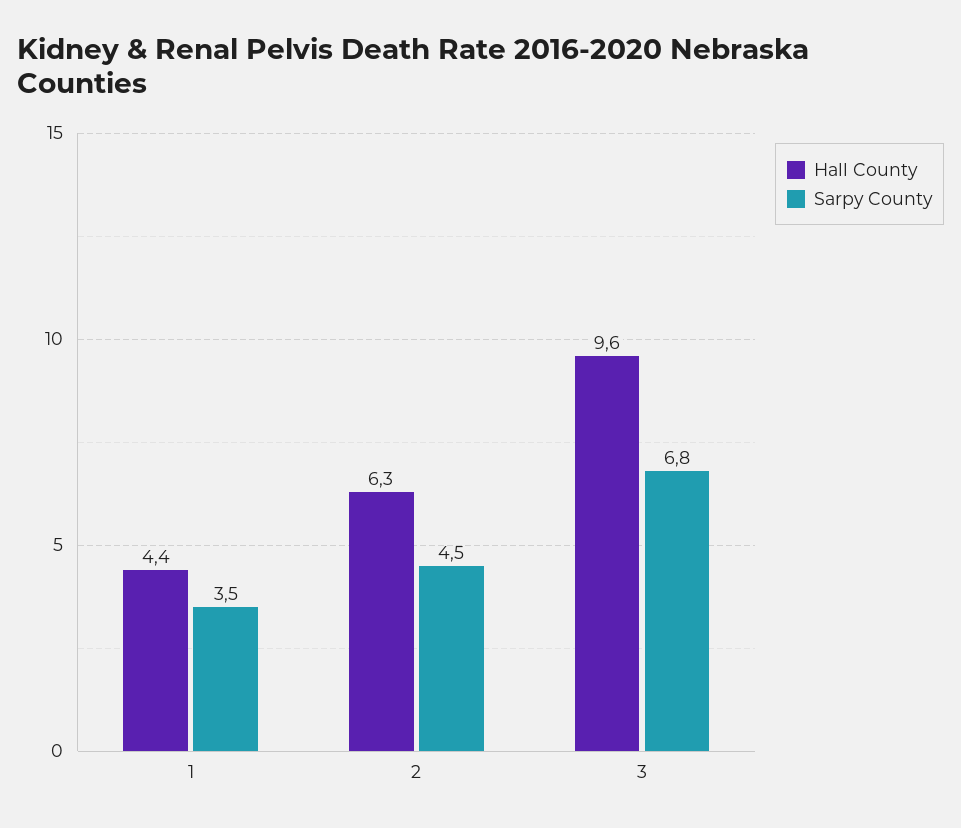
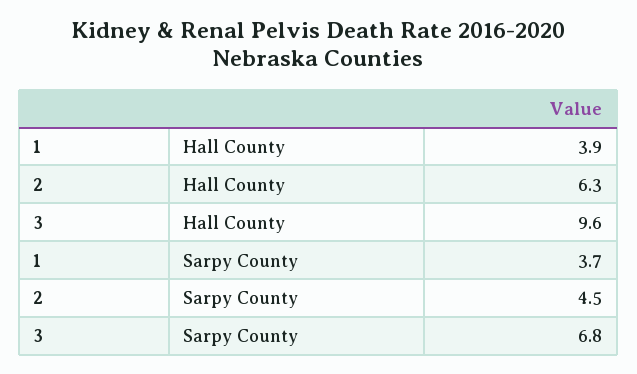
  {
    "Hall County": {
-     "1": 4.4,
+     "1": 3.9,
      "2": 6.3,
      "3": 9.6
    },
    "Sarpy County": {
-     "1": 3.5,
+     "1": 3.7,
      "2": 4.5,
      "3": 6.8
    }
  }

